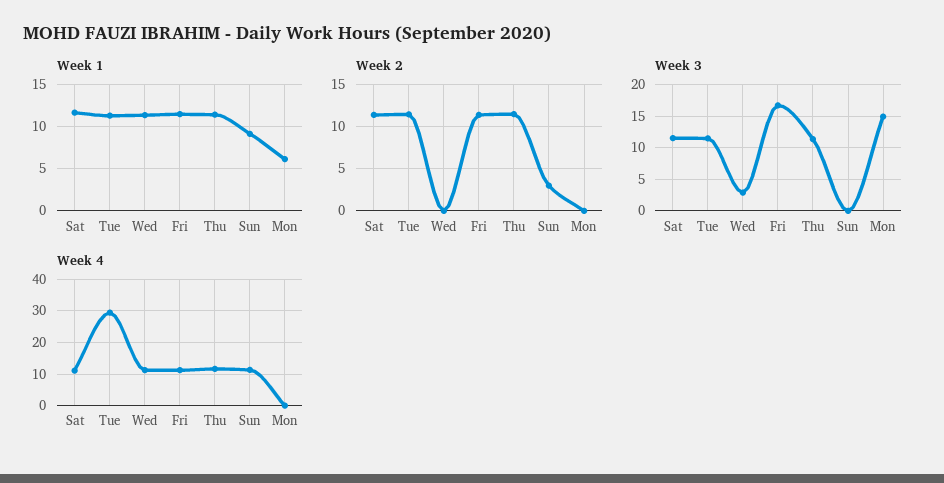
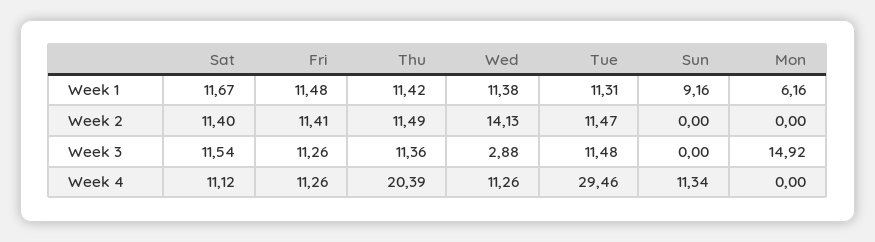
  {
    "Week 1": {
      "Sat": 11.67,
      "Tue": 11.31,
      "Wed": 11.38,
      "Fri": 11.48,
      "Thu": 11.42,
      "Sun": 9.16,
      "Mon": 6.16
    },
    "Week 2": {
      "Sat": 11.4,
      "Tue": 11.47,
-     "Wed": 0,
+     "Wed": 14.13,
      "Fri": 11.41,
      "Thu": 11.49,
-     "Sun": 3,
+     "Sun": 0,
      "Mon": 0
    },
    "Week 3": {
      "Sat": 11.54,
      "Tue": 11.48,
      "Wed": 2.88,
-     "Fri": 17,
+     "Fri": 11.26,
      "Thu": 11.36,
      "Sun": 0,
      "Mon": 14.92
    },
    "Week 4": {
      "Sat": 11.12,
      "Tue": 29.46,
      "Wed": 11.26,
      "Fri": 11.26,
-     "Thu": 12,
+     "Thu": 20.39,
      "Sun": 11.34,
      "Mon": 0
    }
  }

